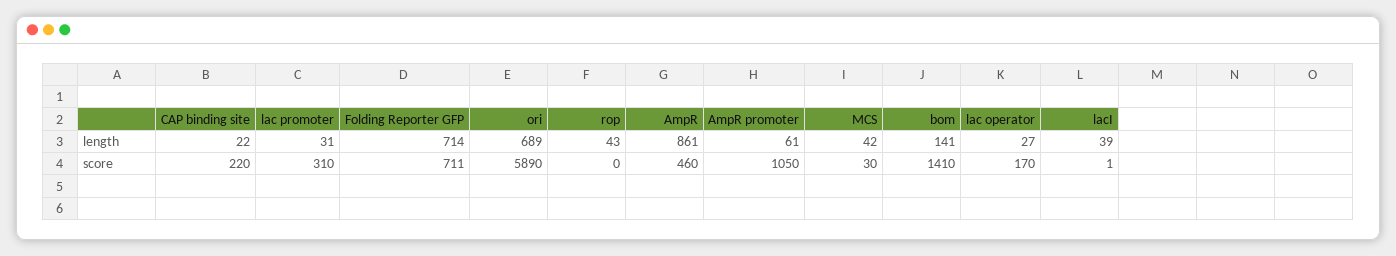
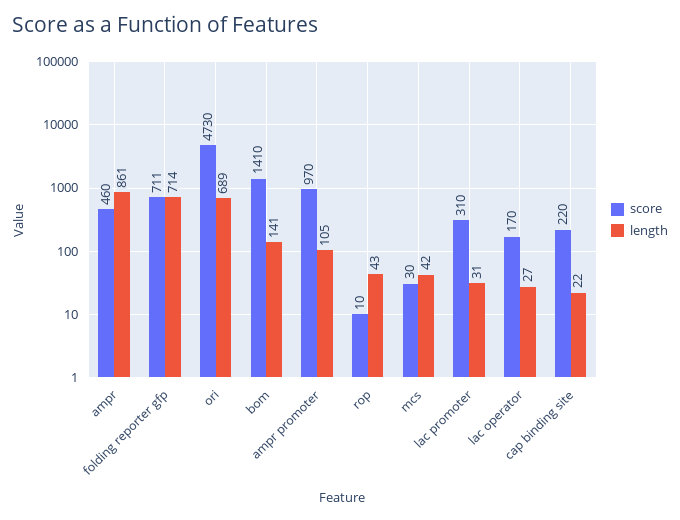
  {
    "length": {
      "CAP binding site": 22,
      "lac promoter": 31,
      "Folding Reporter GFP": 714,
      "ori": 689,
      "rop": 43,
      "AmpR": 861,
-     "AmpR promoter": 61,
+     "AmpR promoter": 105,
      "MCS": 42,
      "bom": 141,
-     "lac operator": 27,
+     "lac operator": 27
-     "lacI": 39
    },
    "score": {
      "CAP binding site": 220,
      "lac promoter": 310,
      "Folding Reporter GFP": 711,
-     "ori": 5890,
+     "ori": 4730,
-     "rop": 0,
+     "rop": 10,
      "AmpR": 460,
-     "AmpR promoter": 1050,
+     "AmpR promoter": 970,
      "MCS": 30,
      "bom": 1410,
-     "lac operator": 170,
+     "lac operator": 170
-     "lacI": 1
    }
  }

